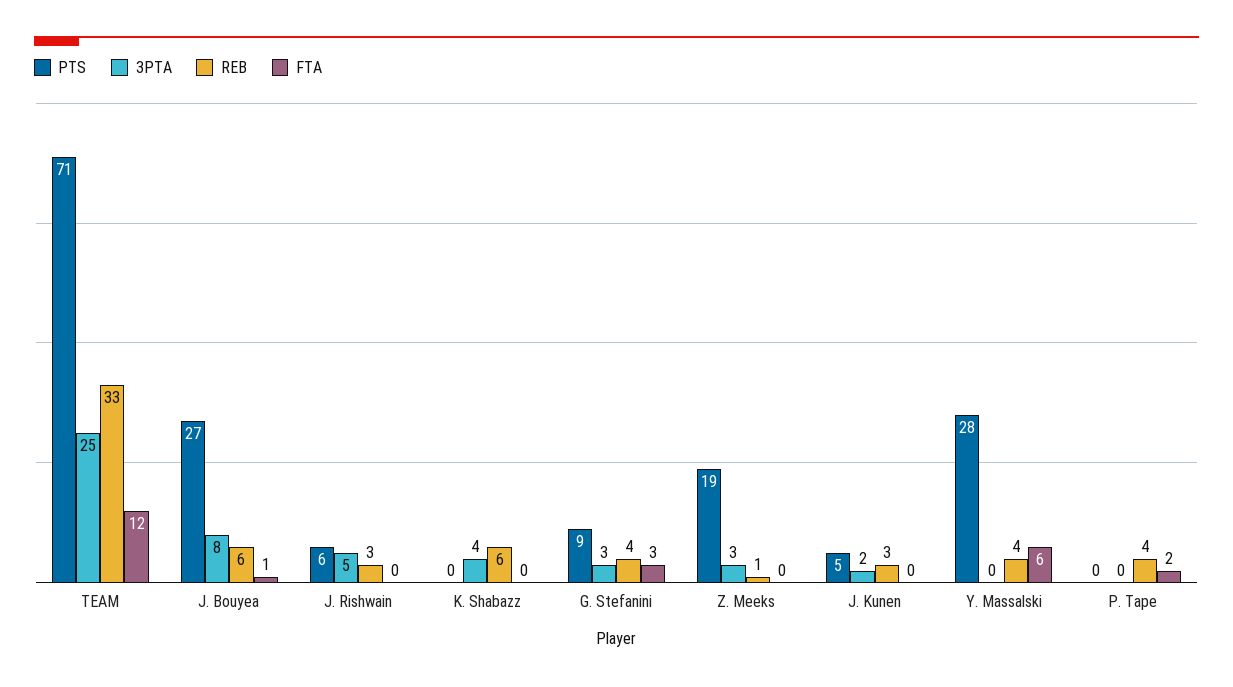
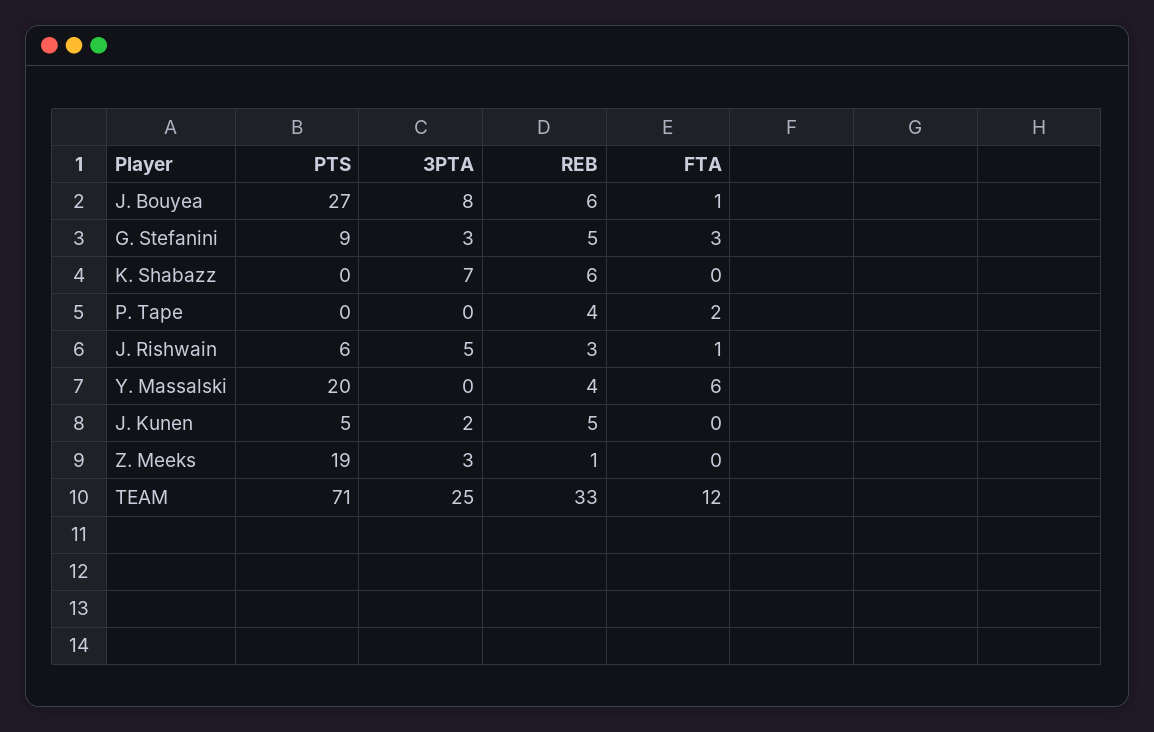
  {
    "PTS": {
      "TEAM": 71,
      "J. Bouyea": 27,
      "J. Rishwain": 6,
      "K. Shabazz": 0,
      "G. Stefanini": 9,
      "Z. Meeks": 19,
      "J. Kunen": 5,
-     "Y. Massalski": 28,
+     "Y. Massalski": 20,
      "P. Tape": 0
    },
    "3PTA": {
      "TEAM": 25,
      "J. Bouyea": 8,
      "J. Rishwain": 5,
-     "K. Shabazz": 4,
+     "K. Shabazz": 7,
      "G. Stefanini": 3,
      "Z. Meeks": 3,
      "J. Kunen": 2,
      "Y. Massalski": 0,
      "P. Tape": 0
    },
    "REB": {
      "TEAM": 33,
      "J. Bouyea": 6,
      "J. Rishwain": 3,
      "K. Shabazz": 6,
-     "G. Stefanini": 4,
+     "G. Stefanini": 5,
      "Z. Meeks": 1,
-     "J. Kunen": 3,
+     "J. Kunen": 5,
      "Y. Massalski": 4,
      "P. Tape": 4
    },
    "FTA": {
      "TEAM": 12,
      "J. Bouyea": 1,
-     "J. Rishwain": 0,
+     "J. Rishwain": 1,
      "K. Shabazz": 0,
      "G. Stefanini": 3,
      "Z. Meeks": 0,
      "J. Kunen": 0,
      "Y. Massalski": 6,
      "P. Tape": 2
    }
  }

